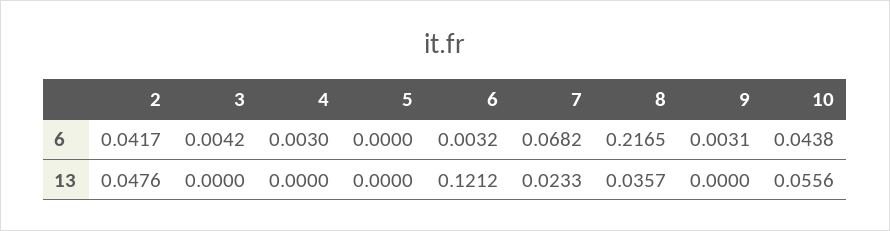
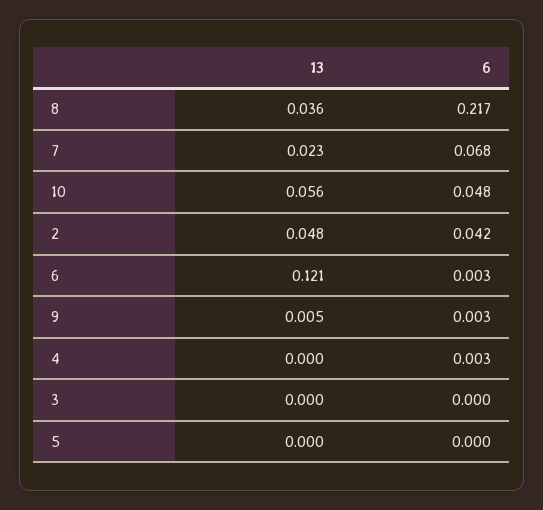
  {
    "2": {
      "6": 0.0417,
      "13": 0.0476
    },
    "3": {
-     "6": 0.0042,
+     "6": 0,
      "13": 0
    },
    "4": {
      "6": 0.003,
      "13": 0
    },
    "5": {
      "6": 0,
      "13": 0
    },
    "6": {
      "6": 0.0032,
      "13": 0.1212
    },
    "7": {
      "6": 0.0682,
      "13": 0.0233
    },
    "8": {
      "6": 0.2165,
      "13": 0.0357
    },
    "9": {
      "6": 0.0031,
-     "13": 0
+     "13": 0.005
    },
    "10": {
-     "6": 0.0438,
+     "6": 0.048,
      "13": 0.0556
    }
  }

